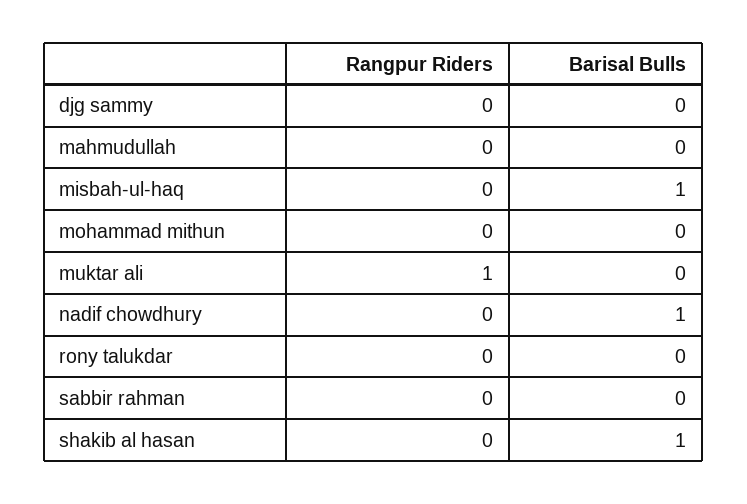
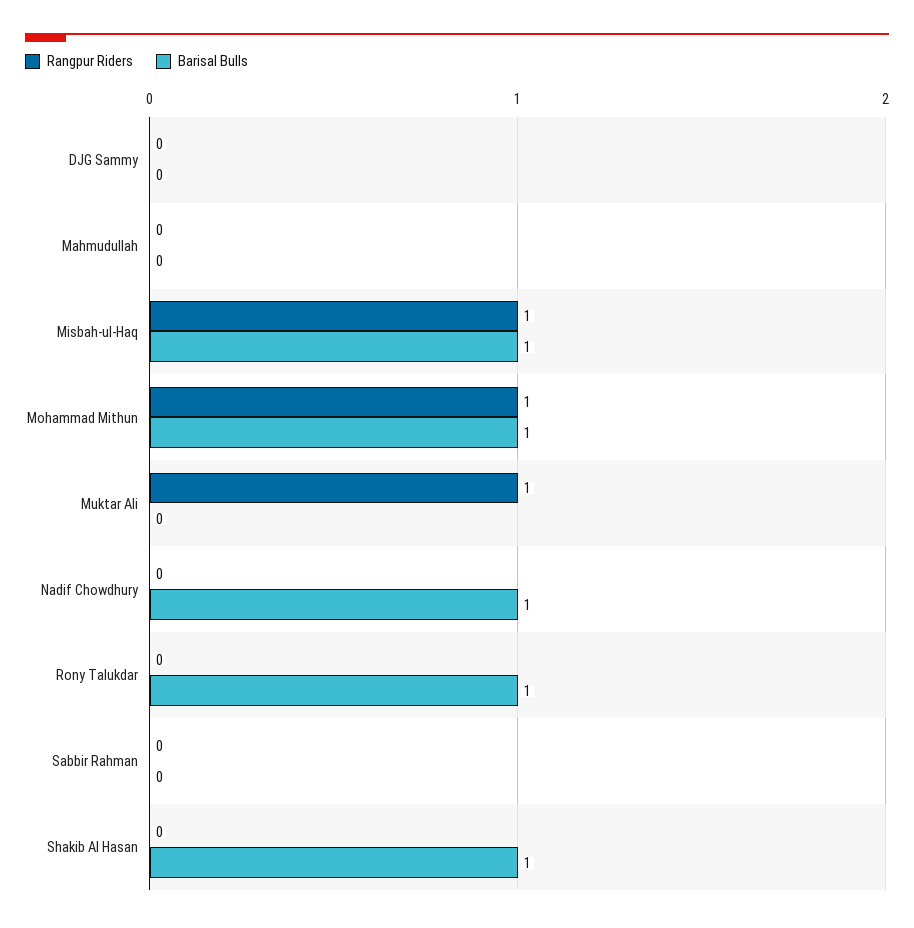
  {
    "Rangpur Riders": {
      "djg sammy": 0,
      "mahmudullah": 0,
-     "misbah-ul-haq": 0,
+     "misbah-ul-haq": 1,
-     "mohammad mithun": 0,
+     "mohammad mithun": 1,
      "muktar ali": 1,
      "nadif chowdhury": 0,
      "rony talukdar": 0,
      "sabbir rahman": 0,
      "shakib al hasan": 0
    },
    "Barisal Bulls": {
      "djg sammy": 0,
      "mahmudullah": 0,
      "misbah-ul-haq": 1,
-     "mohammad mithun": 0,
+     "mohammad mithun": 1,
      "muktar ali": 0,
      "nadif chowdhury": 1,
-     "rony talukdar": 0,
+     "rony talukdar": 1,
      "sabbir rahman": 0,
      "shakib al hasan": 1
    }
  }

